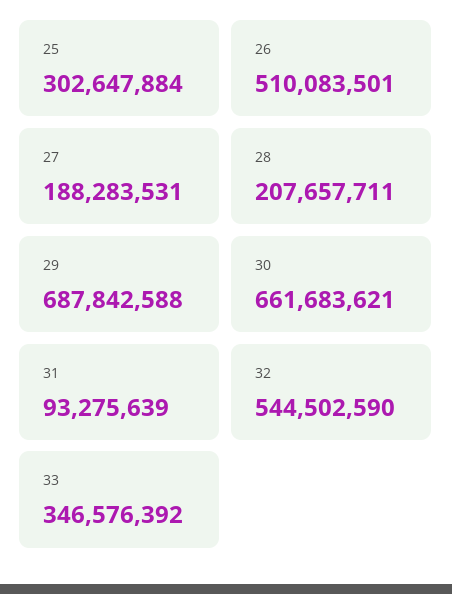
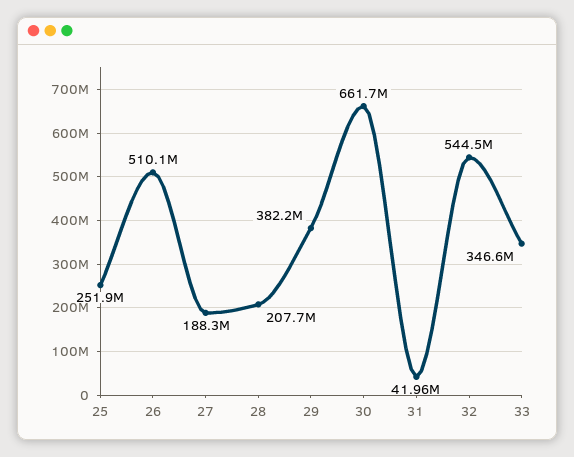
  {
-   "25": 302647884,
+   "25": 251900000,
    "26": 510083501,
    "27": 188283531,
    "28": 207657711,
-   "29": 687842588,
+   "29": 382200000,
    "30": 661683621,
-   "31": 93275639,
+   "31": 41960000,
    "32": 544502590,
    "33": 346576392
  }

